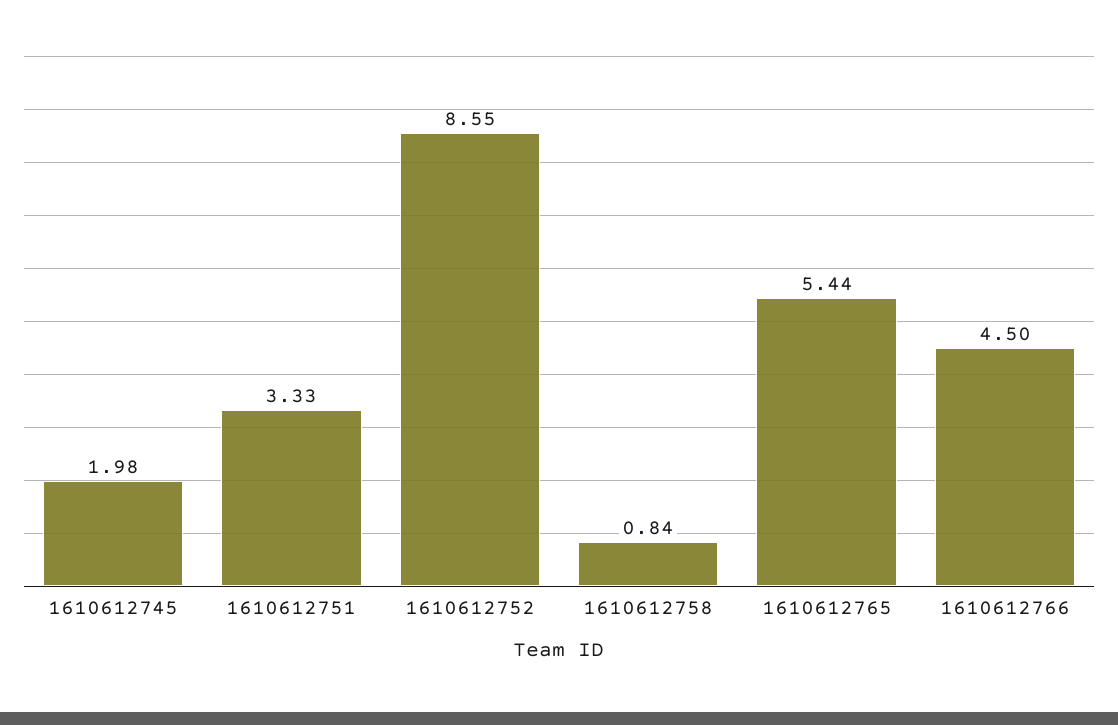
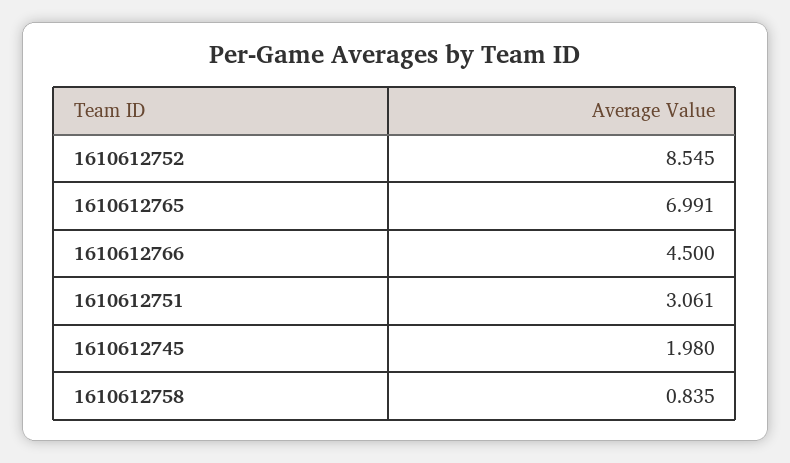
  {
    "1610612745": 1.98,
-   "1610612751": 3.33,
+   "1610612751": 3.061,
    "1610612752": 8.545,
    "1610612758": 0.835,
-   "1610612765": 5.44,
+   "1610612765": 6.991,
    "1610612766": 4.5
  }

